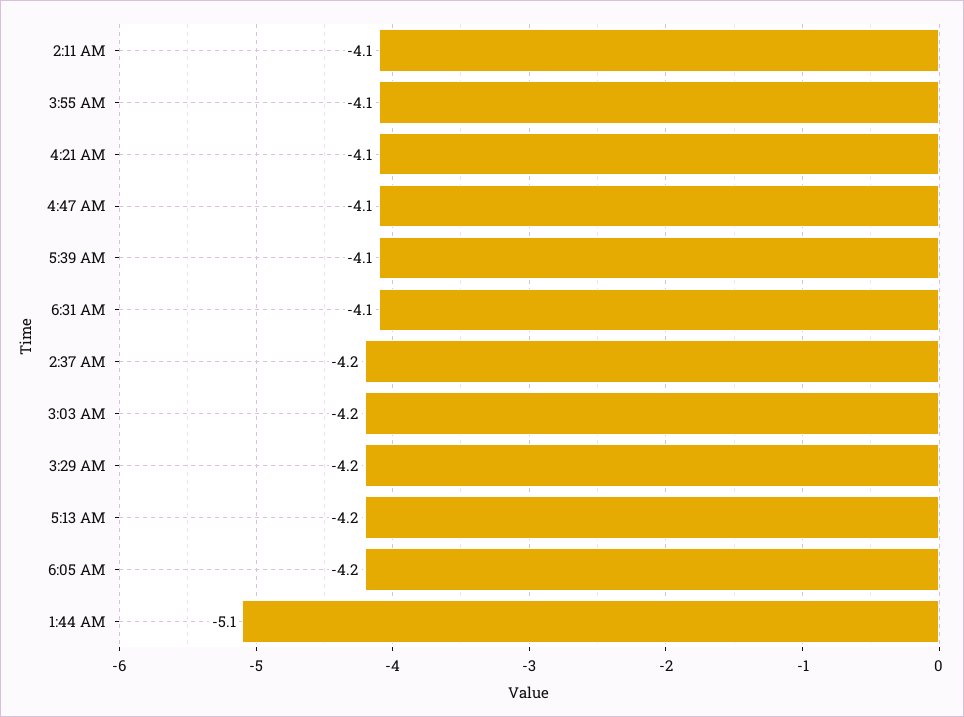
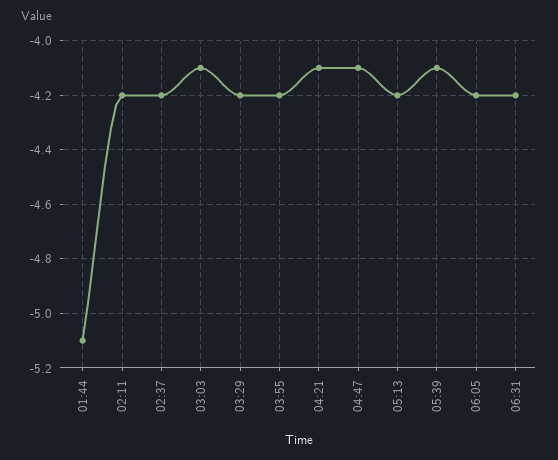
  {
-   "2:11 AM": -4.1,
+   "2:11 AM": -4.2,
-   "3:55 AM": -4.1,
+   "3:55 AM": -4.2,
    "4:21 AM": -4.1,
    "4:47 AM": -4.1,
    "5:39 AM": -4.1,
-   "6:31 AM": -4.1,
+   "6:31 AM": -4.2,
    "2:37 AM": -4.2,
-   "3:03 AM": -4.2,
+   "3:03 AM": -4.1,
    "3:29 AM": -4.2,
    "5:13 AM": -4.2,
    "6:05 AM": -4.2,
    "1:44 AM": -5.1
  }

